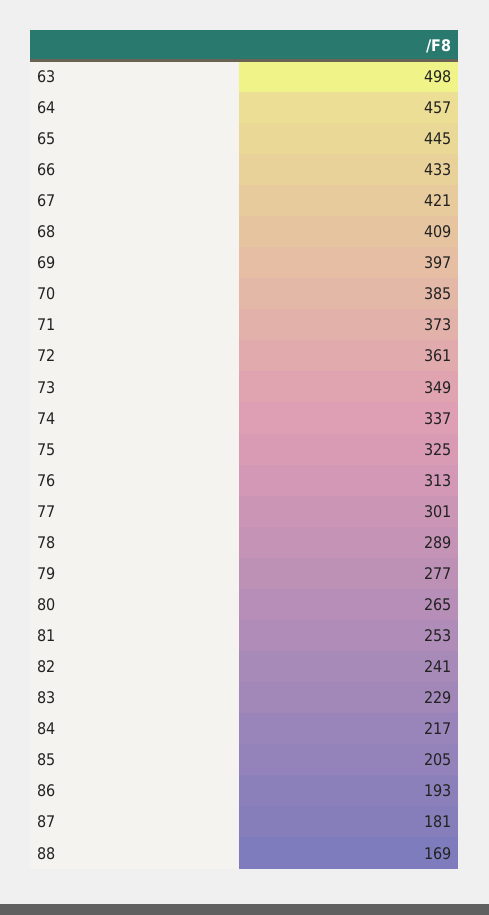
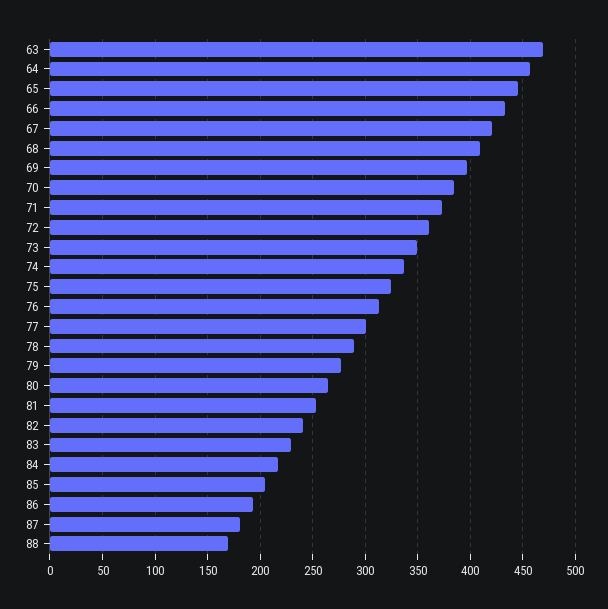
  {
-   "63": 498,
+   "63": 470,
    "64": 457,
    "65": 445,
    "66": 433,
    "67": 421,
    "68": 409,
    "69": 397,
    "70": 385,
    "71": 373,
    "72": 361,
    "73": 349,
    "74": 337,
    "75": 325,
    "76": 313,
    "77": 301,
    "78": 289,
    "79": 277,
    "80": 265,
    "81": 253,
    "82": 241,
    "83": 229,
    "84": 217,
    "85": 205,
    "86": 193,
    "87": 181,
    "88": 169
  }

